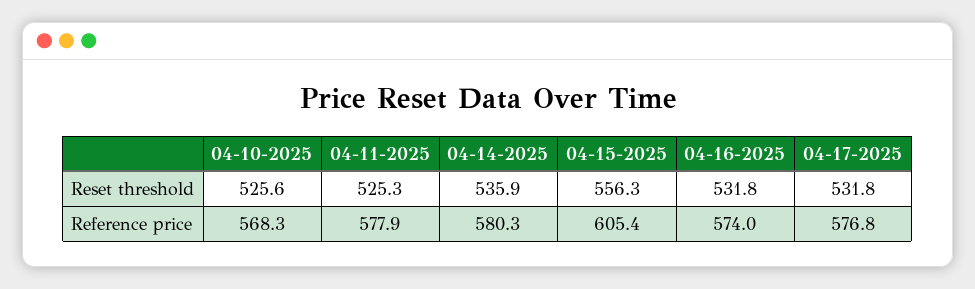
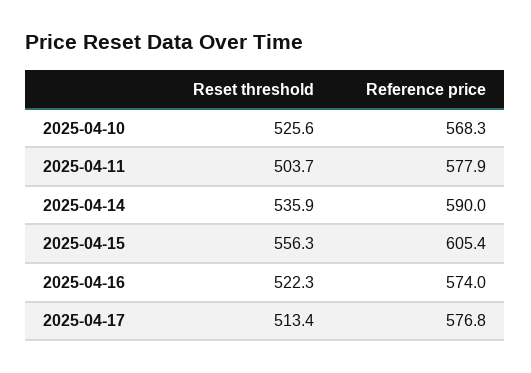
  {
    "04-10-2025": {
      "Reset threshold": 525.6,
      "Reference price": 568.3
    },
    "04-11-2025": {
-     "Reset threshold": 525.3,
+     "Reset threshold": 503.7,
      "Reference price": 577.9
    },
    "04-14-2025": {
      "Reset threshold": 535.9,
-     "Reference price": 580.3
+     "Reference price": 590
    },
    "04-15-2025": {
      "Reset threshold": 556.3,
      "Reference price": 605.4
    },
    "04-16-2025": {
-     "Reset threshold": 531.8,
+     "Reset threshold": 522.3,
      "Reference price": 574
    },
    "04-17-2025": {
-     "Reset threshold": 531.8,
+     "Reset threshold": 513.4,
      "Reference price": 576.8
    }
  }

